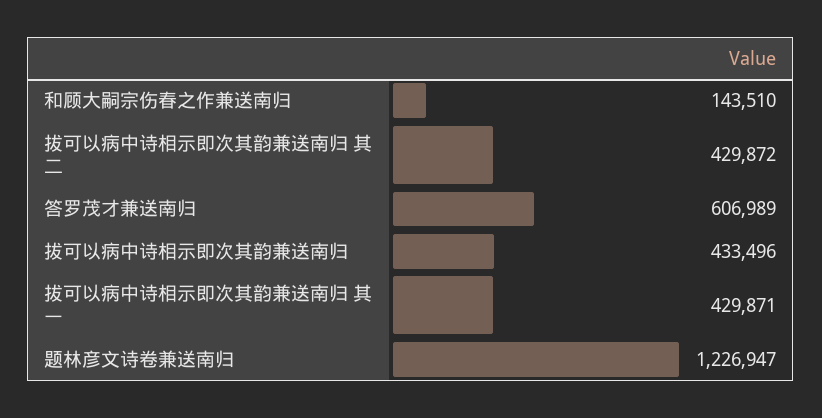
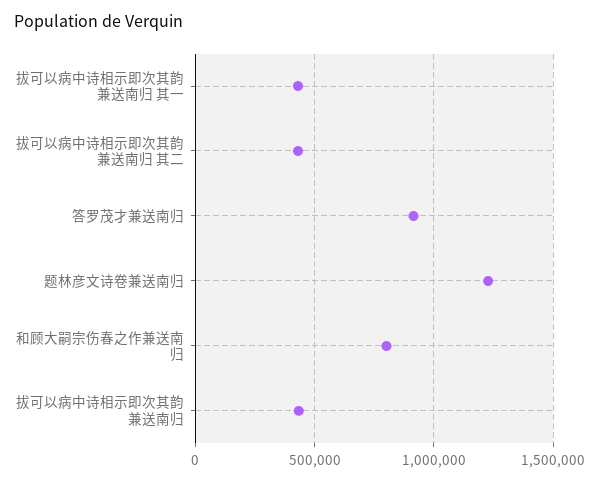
  {
-   "和顾大嗣宗伤春之作兼送南归": 143510,
+   "和顾大嗣宗伤春之作兼送南归": 800000,
    "拔可以病中诗相示即次其韵兼送南归 其二": 429872,
-   "答罗茂才兼送南归": 606989,
+   "答罗茂才兼送南归": 900000,
    "拔可以病中诗相示即次其韵兼送南归": 433496,
    "拔可以病中诗相示即次其韵兼送南归 其一": 429871,
    "题林彦文诗卷兼送南归": 1226947
  }

